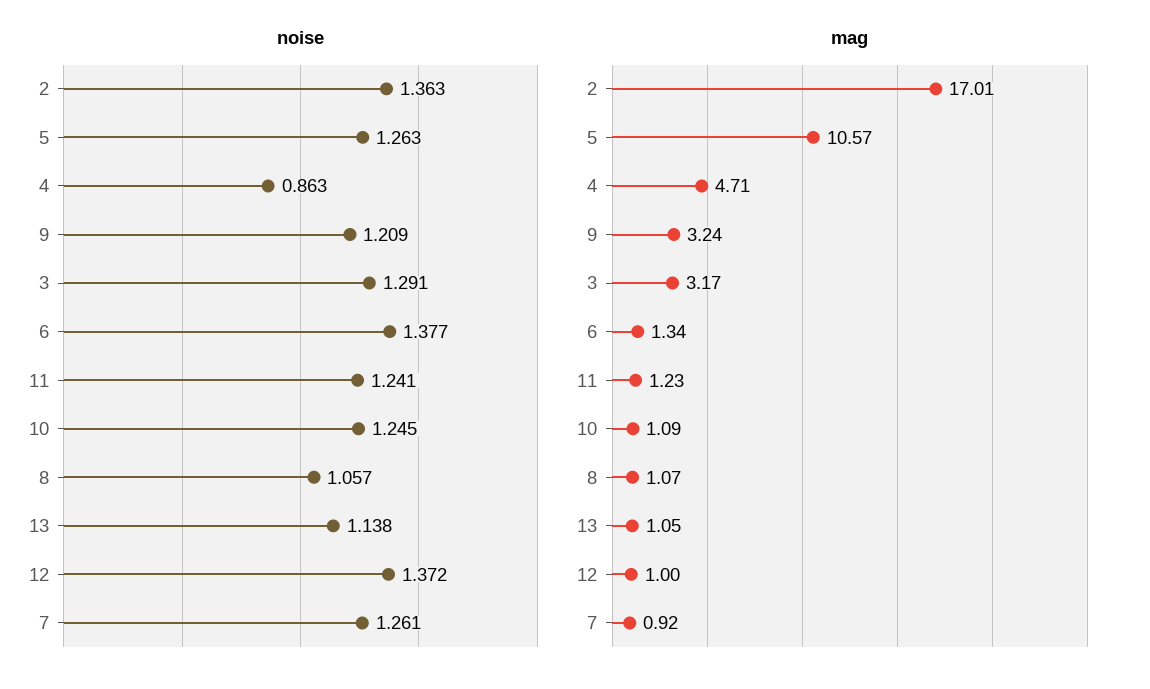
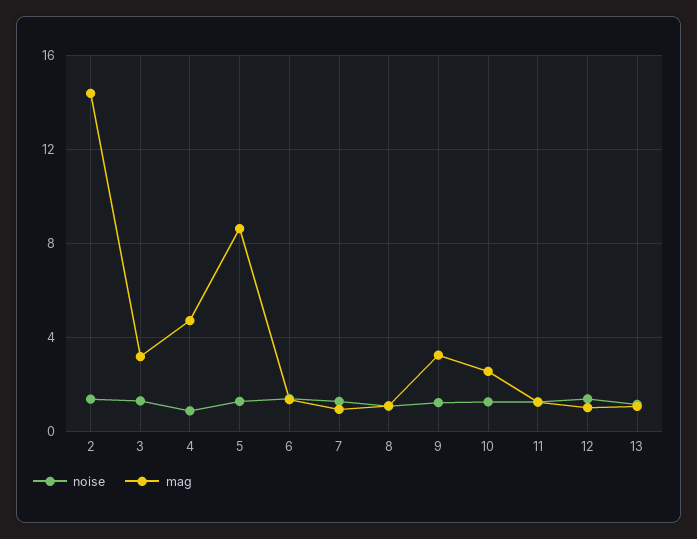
  {
    "noise": {
      "2": 1.363,
      "5": 1.263,
      "4": 0.863,
      "9": 1.209,
      "3": 1.291,
      "6": 1.377,
      "11": 1.241,
      "10": 1.245,
      "8": 1.057,
      "13": 1.138,
      "12": 1.372,
      "7": 1.261
    },
    "mag": {
-     "2": 17.01,
+     "2": 14.5,
-     "5": 10.57,
+     "5": 8.5,
      "4": 4.71,
      "9": 3.24,
      "3": 3.17,
      "6": 1.34,
      "11": 1.23,
-     "10": 1.09,
+     "10": 2.5,
      "8": 1.07,
      "13": 1.05,
      "12": 1,
      "7": 0.92
    }
  }

